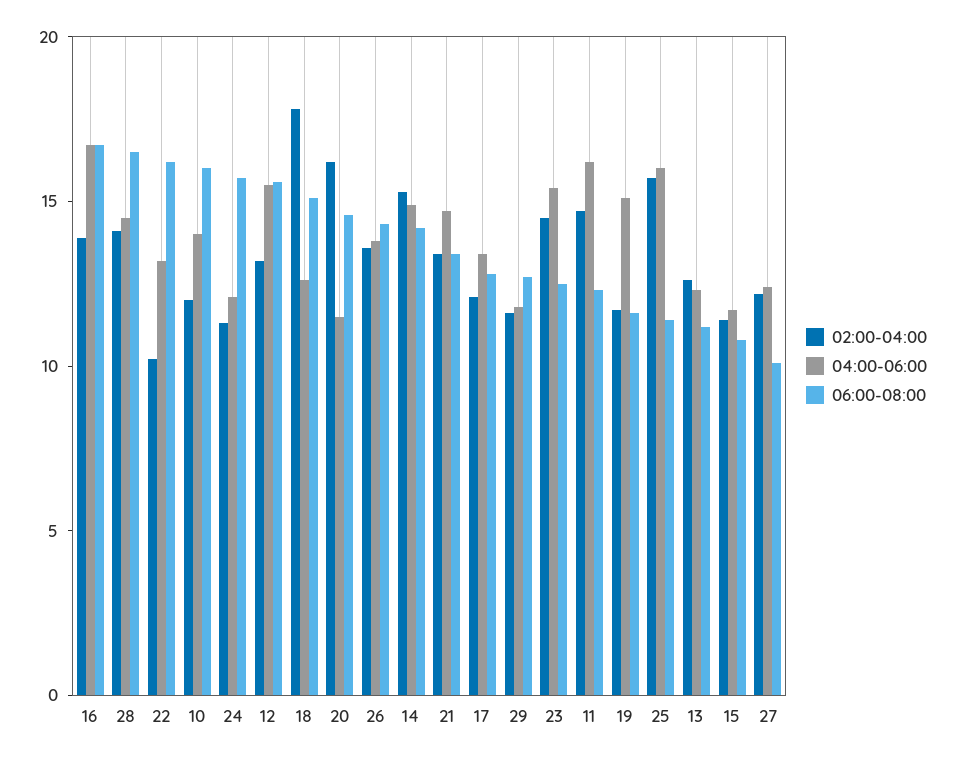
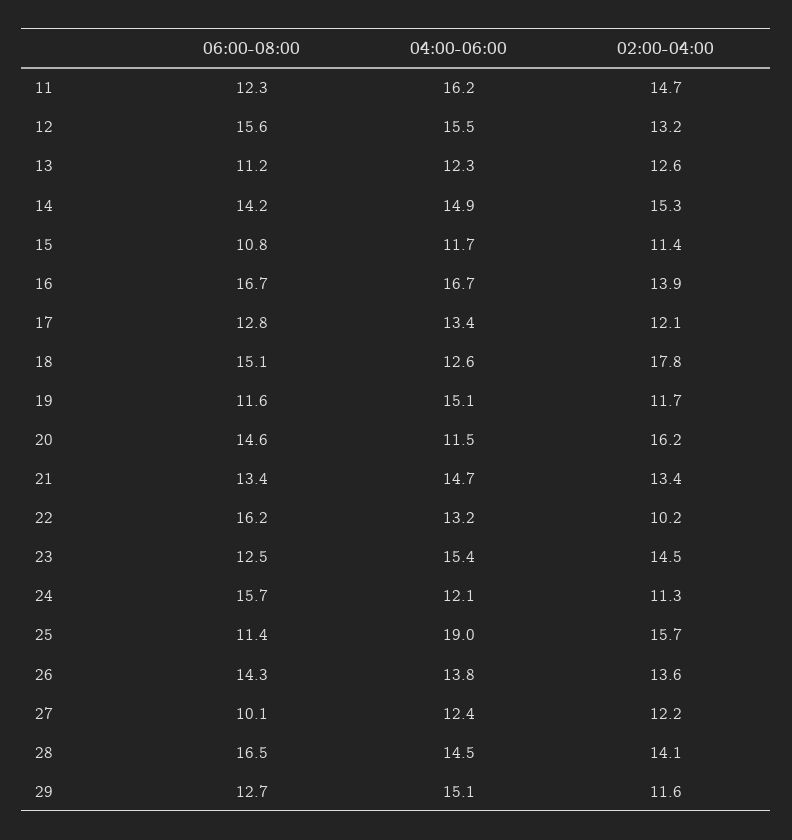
  {
    "02:00-04:00": {
      "16": 13.9,
      "28": 14.1,
      "22": 10.2,
-     "10": 12,
      "24": 11.3,
      "12": 13.2,
      "18": 17.8,
      "20": 16.2,
      "26": 13.6,
      "14": 15.3,
      "21": 13.4,
      "17": 12.1,
      "29": 11.6,
      "23": 14.5,
      "11": 14.7,
      "19": 11.7,
      "25": 15.7,
      "13": 12.6,
      "15": 11.4,
      "27": 12.2
    },
    "04:00-06:00": {
      "16": 16.7,
      "28": 14.5,
      "22": 13.2,
-     "10": 14,
      "24": 12.1,
      "12": 15.5,
      "18": 12.6,
      "20": 11.5,
      "26": 13.8,
      "14": 14.9,
      "21": 14.7,
      "17": 13.4,
-     "29": 12,
+     "29": 15.1,
      "23": 15.4,
      "11": 16.2,
      "19": 15.1,
-     "25": 16,
+     "25": 19,
      "13": 12.3,
      "15": 11.7,
      "27": 12.4
    },
    "06:00-08:00": {
      "16": 16.7,
      "28": 16.5,
      "22": 16.2,
-     "10": 16,
      "24": 15.7,
      "12": 15.6,
      "18": 15.1,
      "20": 14.6,
      "26": 14.3,
      "14": 14.2,
      "21": 13.4,
      "17": 12.8,
      "29": 12.7,
      "23": 12.5,
      "11": 12.3,
      "19": 11.6,
      "25": 11.4,
      "13": 11.2,
      "15": 10.8,
      "27": 10.1
    }
  }

